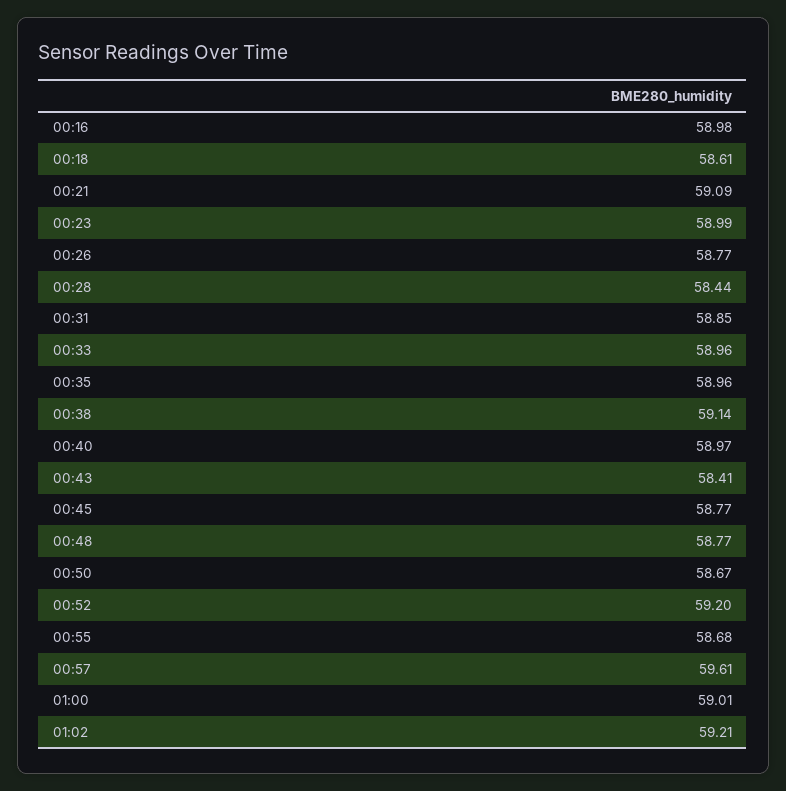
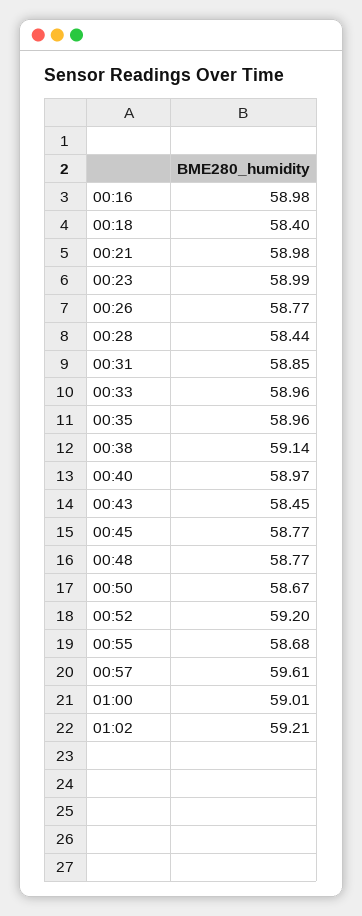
  {
    "00:16": 58.98,
-   "00:18": 58.61,
+   "00:18": 58.4,
-   "00:21": 59.09,
+   "00:21": 58.98,
    "00:23": 58.99,
    "00:26": 58.77,
    "00:28": 58.44,
    "00:31": 58.85,
    "00:33": 58.96,
    "00:35": 58.96,
    "00:38": 59.14,
    "00:40": 58.97,
-   "00:43": 58.41,
+   "00:43": 58.45,
    "00:45": 58.77,
    "00:48": 58.77,
    "00:50": 58.67,
    "00:52": 59.2,
    "00:55": 58.68,
    "00:57": 59.61,
    "01:00": 59.01,
    "01:02": 59.21
  }

